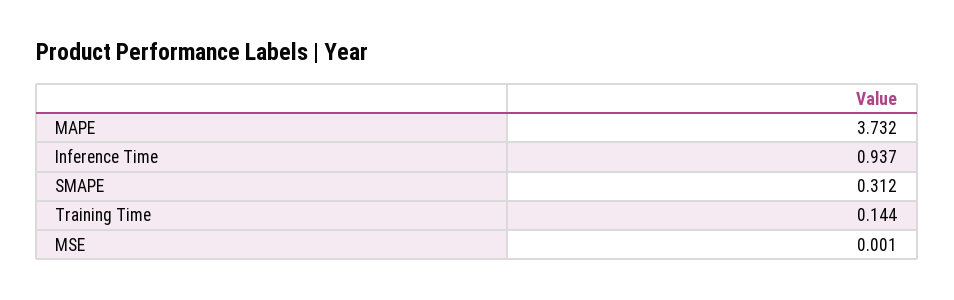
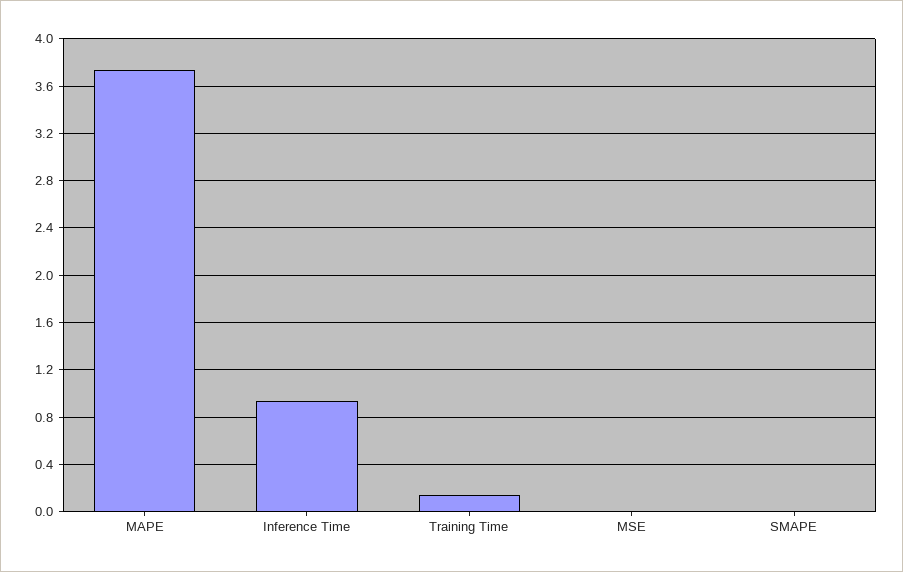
  {
    "MAPE": 3.732,
    "Inference Time": 0.937,
-   "SMAPE": 0.312,
+   "SMAPE": 0,
    "Training Time": 0.144,
    "MSE": 0.001
  }

